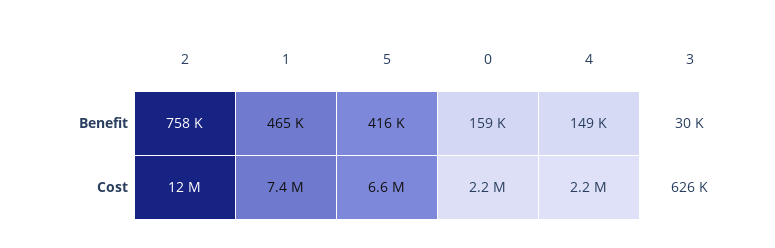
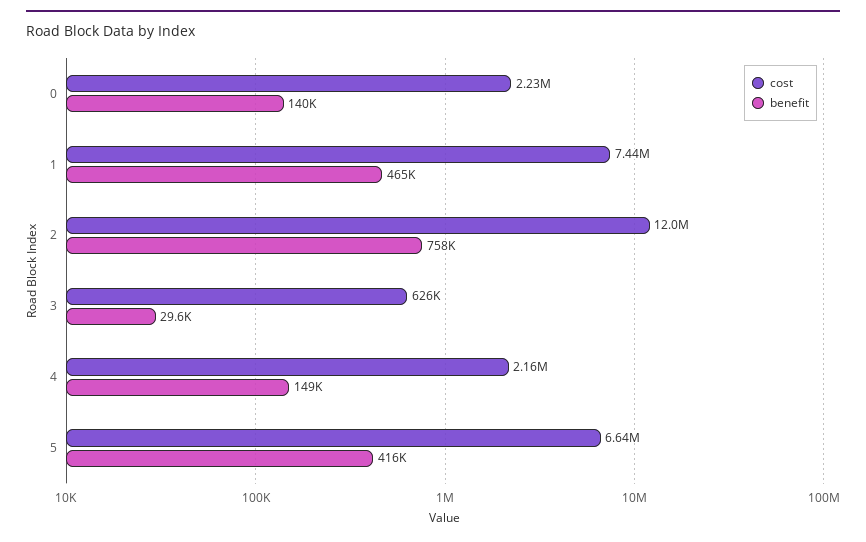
  {
    "Benefit": {
      "2": 758000,
      "1": 465000,
      "5": 416000,
-     "0": 159000,
+     "0": 140000,
      "4": 149000,
      "3": 29600
    },
    "Cost": {
      "2": 12000000,
      "1": 7440000,
      "5": 6640000,
      "0": 2230000,
      "4": 2160000,
      "3": 626000
    }
  }

